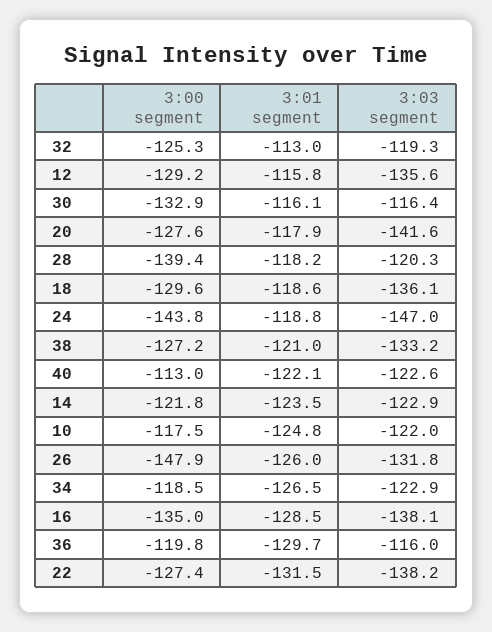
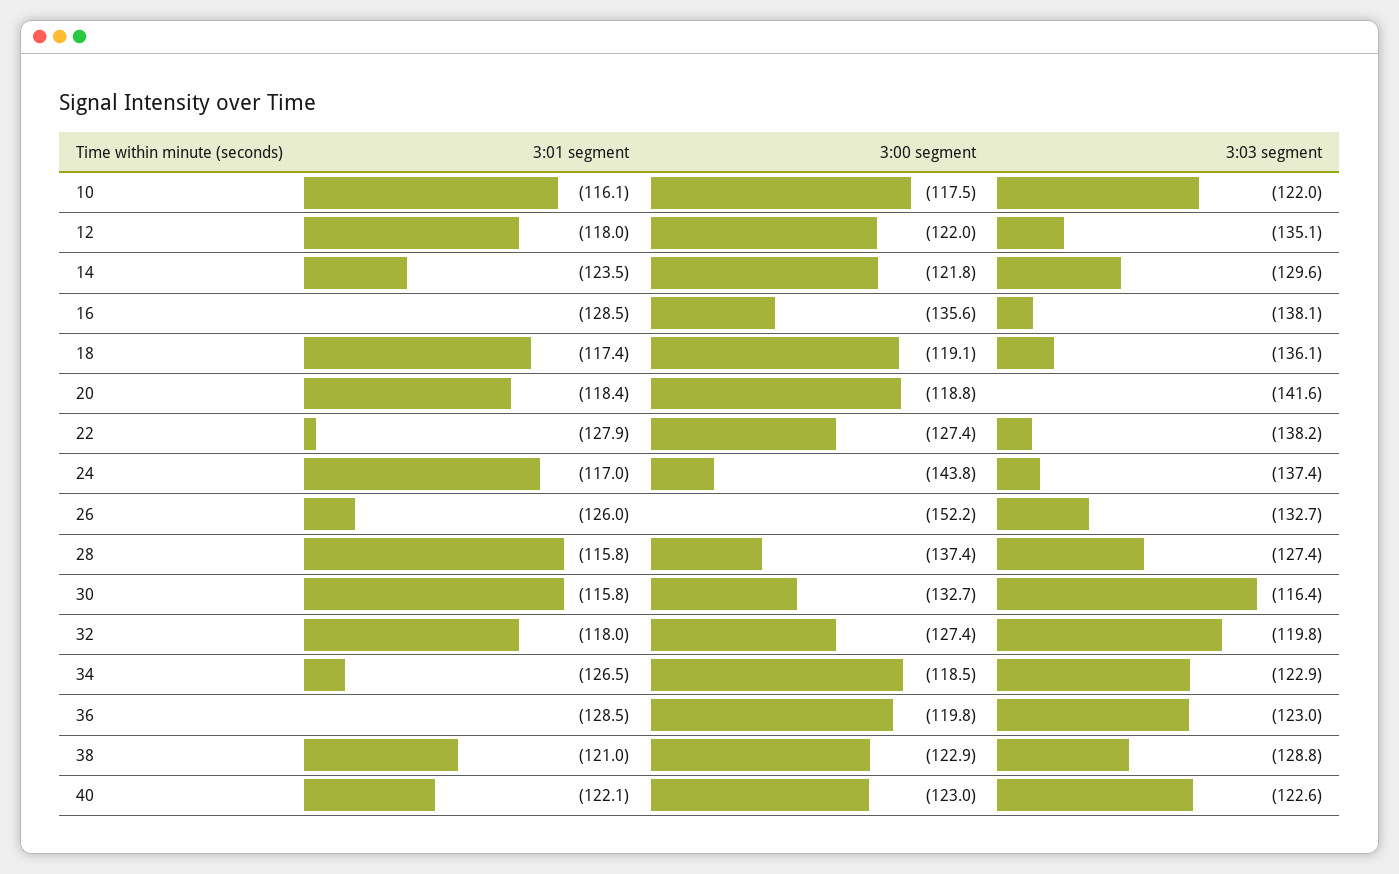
  {
    "3:00 segment": {
-     "32": -125.3,
+     "32": -127.4,
-     "12": -129.2,
+     "12": -122,
-     "30": -132.9,
+     "30": -132.7,
-     "20": -127.6,
+     "20": -118.8,
-     "28": -139.4,
+     "28": -137.4,
-     "18": -129.6,
+     "18": -119.1,
      "24": -143.8,
-     "38": -127.2,
+     "38": -122.9,
-     "40": -113,
+     "40": -123,
      "14": -121.8,
      "10": -117.5,
-     "26": -147.9,
+     "26": -152.2,
      "34": -118.5,
-     "16": -135,
+     "16": -135.6,
      "36": -119.8,
      "22": -127.4
    },
    "3:01 segment": {
-     "32": -113,
+     "32": -118,
-     "12": -115.8,
+     "12": -118,
-     "30": -116.1,
+     "30": -115.8,
-     "20": -117.9,
+     "20": -118.4,
-     "28": -118.2,
+     "28": -115.8,
-     "18": -118.6,
+     "18": -117.4,
-     "24": -118.8,
+     "24": -117,
      "38": -121,
      "40": -122.1,
      "14": -123.5,
-     "10": -124.8,
+     "10": -116.1,
      "26": -126,
      "34": -126.5,
      "16": -128.5,
-     "36": -129.7,
+     "36": -128.5,
-     "22": -131.5
+     "22": -127.9
    },
    "3:03 segment": {
-     "32": -119.3,
+     "32": -119.8,
-     "12": -135.6,
+     "12": -135.1,
      "30": -116.4,
      "20": -141.6,
-     "28": -120.3,
+     "28": -127.4,
      "18": -136.1,
-     "24": -147,
+     "24": -137.4,
-     "38": -133.2,
+     "38": -128.8,
      "40": -122.6,
-     "14": -122.9,
+     "14": -129.6,
      "10": -122,
-     "26": -131.8,
+     "26": -132.7,
      "34": -122.9,
      "16": -138.1,
-     "36": -116,
+     "36": -123,
      "22": -138.2
    }
  }

